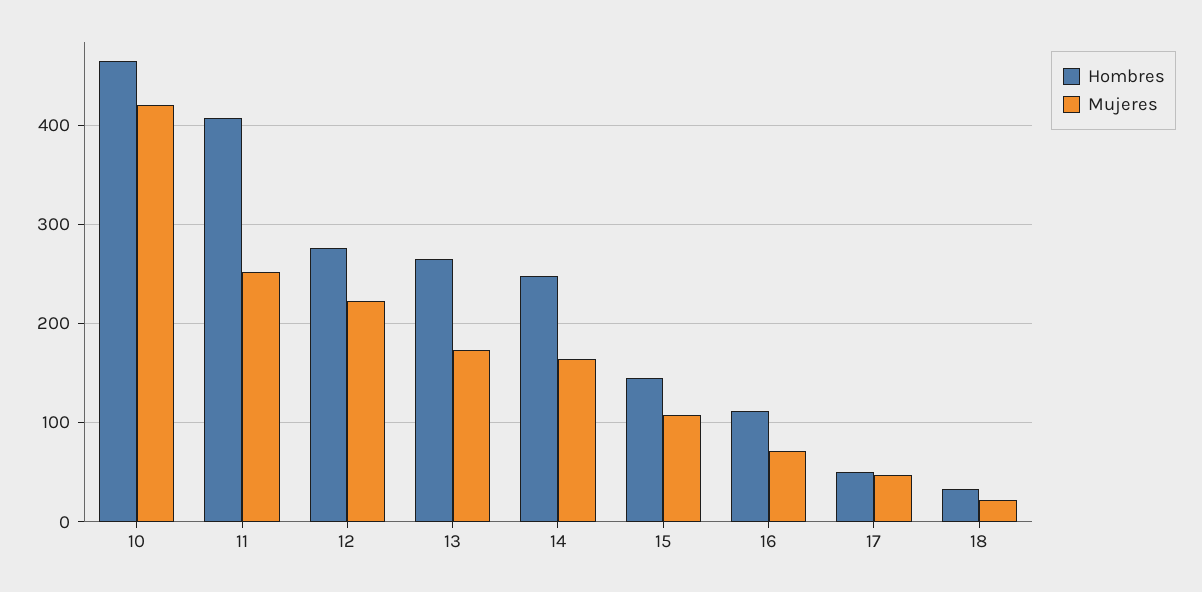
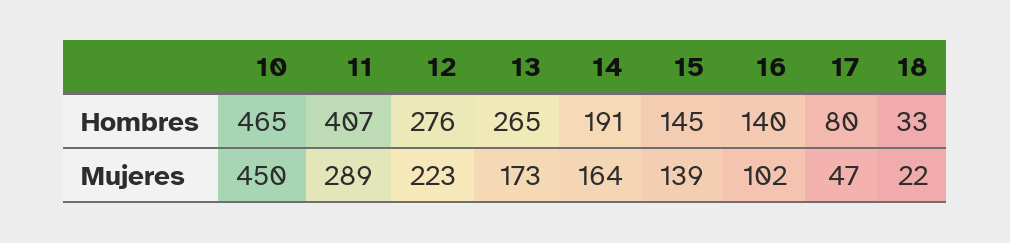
  {
    "Hombres": {
      "10": 465,
      "11": 407,
      "12": 276,
      "13": 265,
-     "14": 250,
+     "14": 191,
      "15": 145,
-     "16": 110,
+     "16": 140,
-     "17": 50,
+     "17": 80,
      "18": 33
    },
    "Mujeres": {
-     "10": 420,
+     "10": 450,
-     "11": 250,
+     "11": 289,
      "12": 223,
      "13": 173,
      "14": 164,
-     "15": 110,
+     "15": 139,
-     "16": 70,
+     "16": 102,
      "17": 47,
      "18": 22
    }
  }

